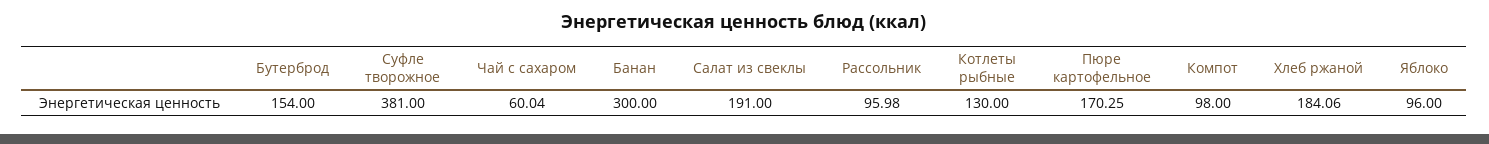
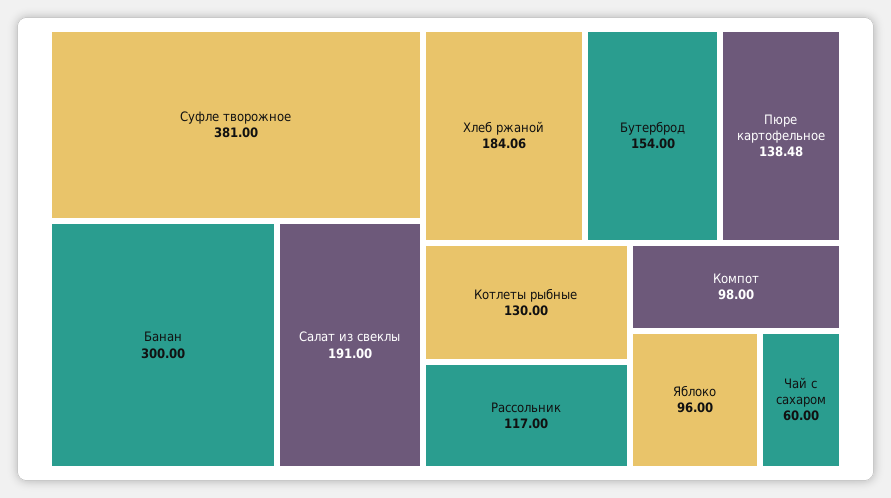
  {
    "Бутерброд": 154,
    "Суфле творожное": 381,
-   "Чай с сахаром": 60.04,
+   "Чай с сахаром": 60,
    "Банан": 300,
    "Салат из свеклы": 191,
-   "Рассольник": 95.98,
+   "Рассольник": 117,
    "Котлеты рыбные": 130,
-   "Пюре картофельное": 170.25,
+   "Пюре картофельное": 138.48,
    "Компот": 98,
    "Хлеб ржаной": 184.06,
    "Яблоко": 96
  }

